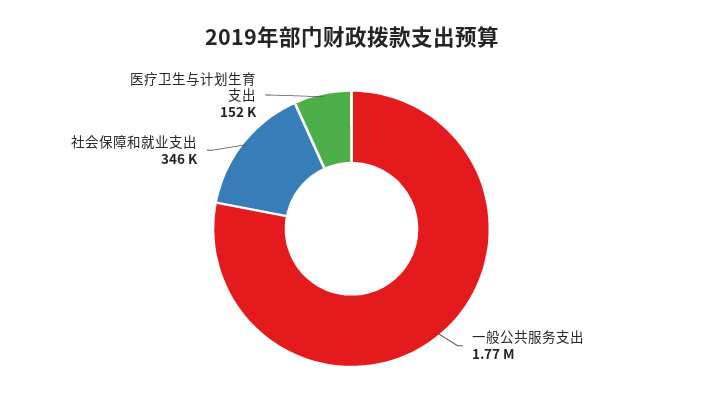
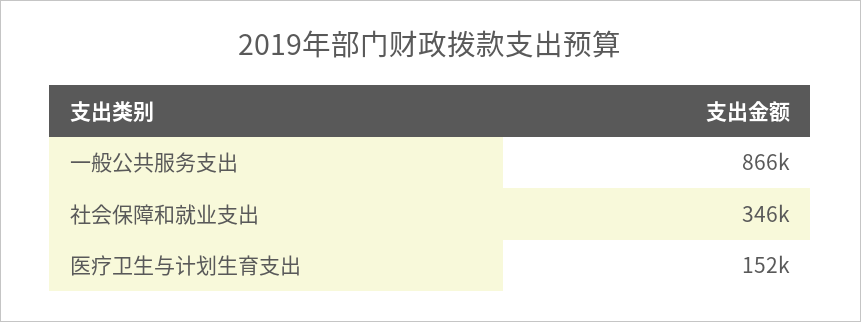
  {
-   "一般公共服务支出": 1770000,
+   "一般公共服务支出": 866000,
    "社会保障和就业支出": 346000,
    "医疗卫生与计划生育支出": 152000
  }

